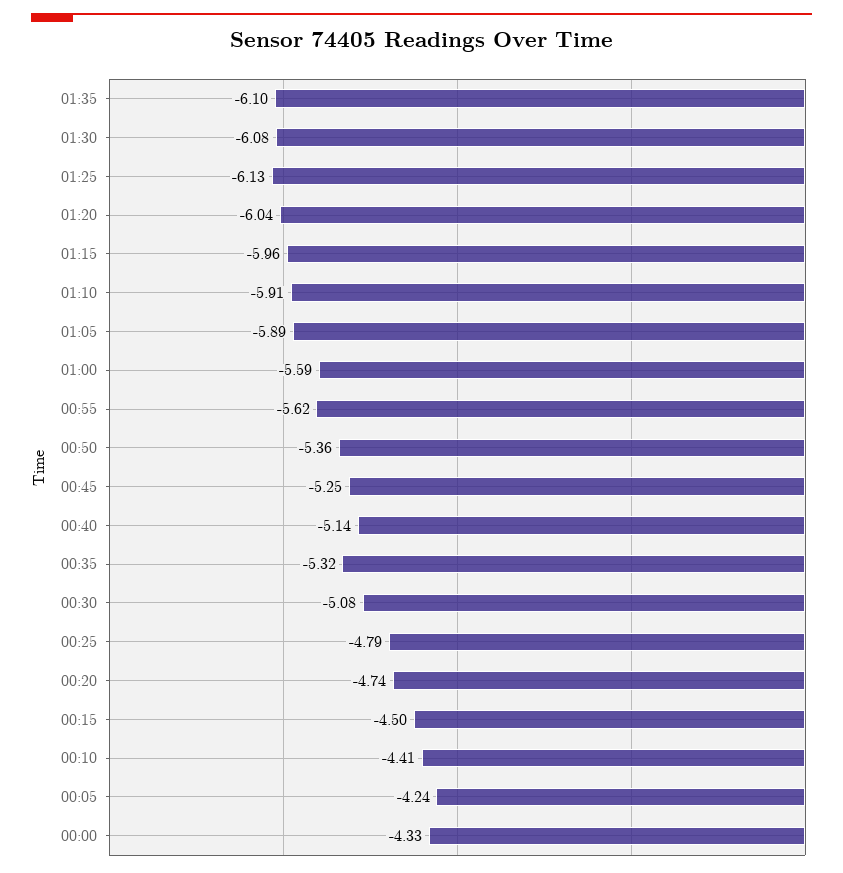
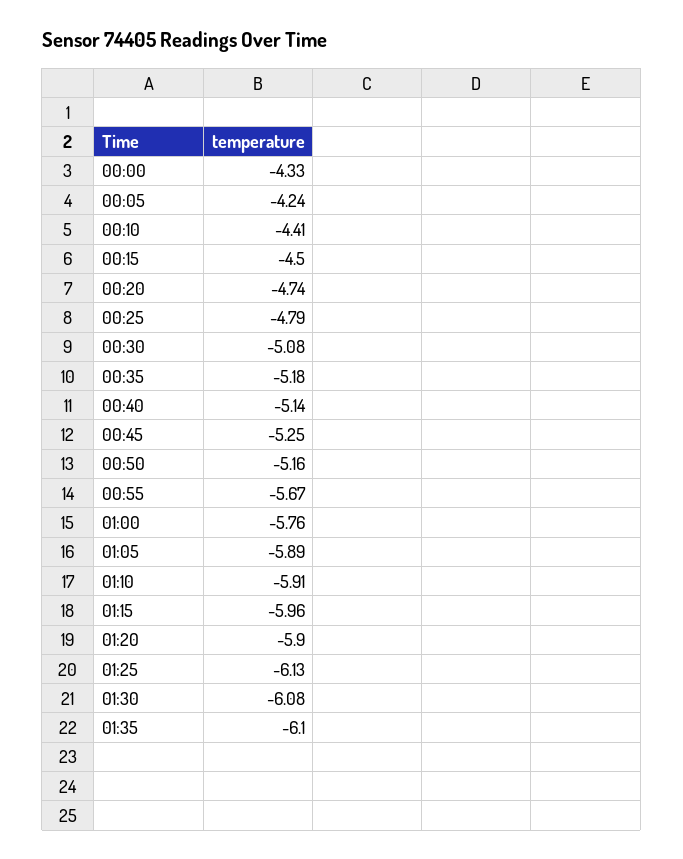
  {
    "01:35": -6.1,
    "01:30": -6.08,
    "01:25": -6.13,
-   "01:20": -6.04,
+   "01:20": -5.9,
    "01:15": -5.96,
    "01:10": -5.91,
    "01:05": -5.89,
-   "01:00": -5.59,
+   "01:00": -5.76,
-   "00:55": -5.62,
+   "00:55": -5.67,
-   "00:50": -5.36,
+   "00:50": -5.16,
    "00:45": -5.25,
    "00:40": -5.14,
-   "00:35": -5.32,
+   "00:35": -5.18,
    "00:30": -5.08,
    "00:25": -4.79,
    "00:20": -4.74,
    "00:15": -4.5,
    "00:10": -4.41,
    "00:05": -4.24,
    "00:00": -4.33
  }

